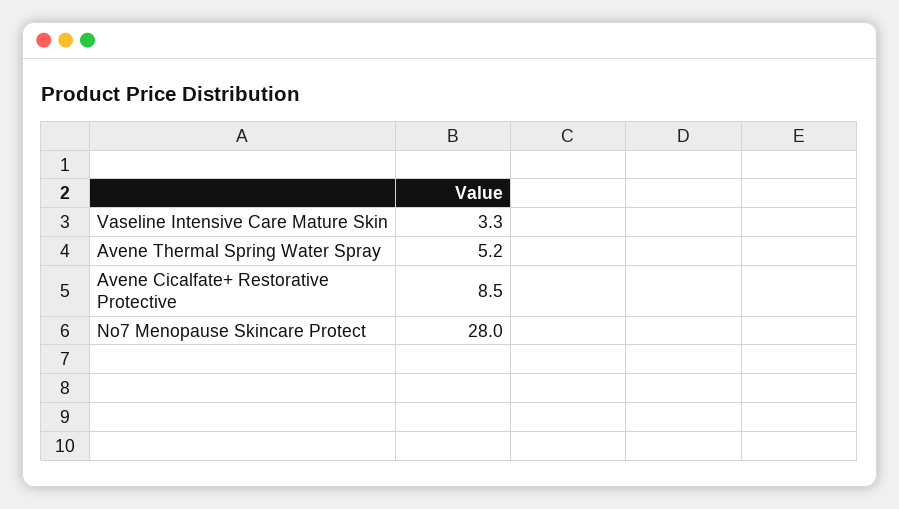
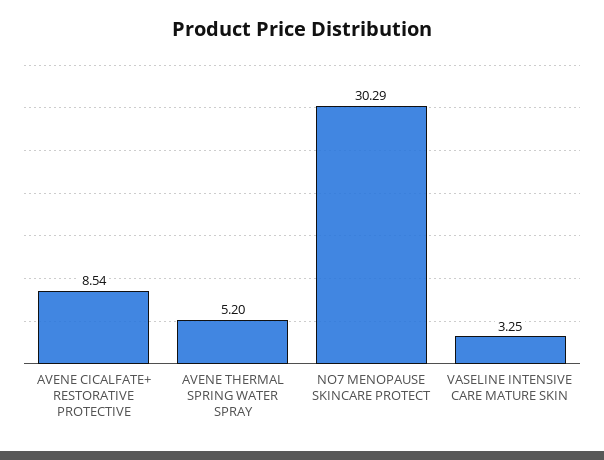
  {
    "Vaseline Intensive Care Mature Skin": 3.25,
    "Avene Thermal Spring Water Spray": 5.2,
    "Avene Cicalfate+ Restorative Protective": 8.54,
-   "No7 Menopause Skincare Protect": 28
+   "No7 Menopause Skincare Protect": 30.29
  }

